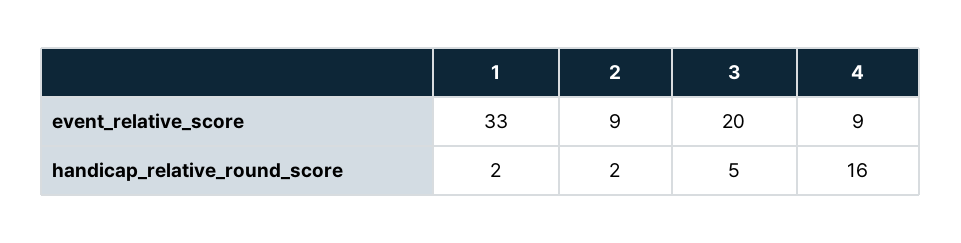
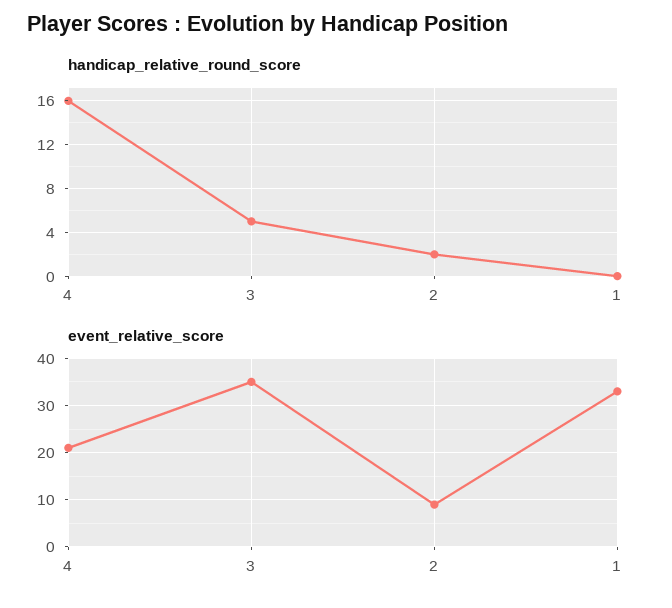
  {
    "event_relative_score": {
      "1": 33,
      "2": 9,
-     "3": 20,
+     "3": 35,
-     "4": 9
+     "4": 20
    },
    "handicap_relative_round_score": {
-     "1": 2,
+     "1": 0,
      "2": 2,
      "3": 5,
      "4": 16
    }
  }

